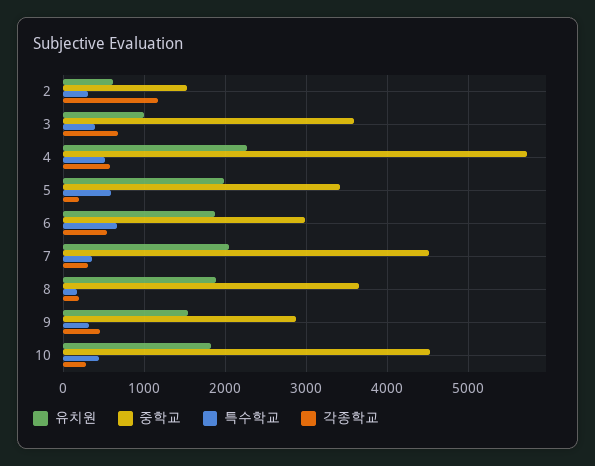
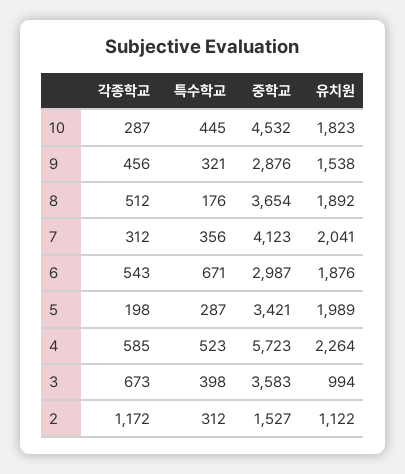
  {
    "유치원": {
-     "2": 600,
+     "2": 1122,
      "3": 994,
      "4": 2264,
      "5": 1989,
      "6": 1876,
      "7": 2041,
      "8": 1892,
      "9": 1538,
      "10": 1823
    },
    "중학교": {
      "2": 1527,
      "3": 3583,
      "4": 5723,
      "5": 3421,
      "6": 2987,
-     "7": 4500,
+     "7": 4123,
      "8": 3654,
      "9": 2876,
      "10": 4532
    },
    "특수학교": {
      "2": 312,
      "3": 398,
      "4": 523,
-     "5": 600,
+     "5": 287,
      "6": 671,
      "7": 356,
      "8": 176,
      "9": 321,
      "10": 445
    },
    "각종학교": {
      "2": 1172,
      "3": 673,
      "4": 585,
      "5": 198,
      "6": 543,
      "7": 312,
-     "8": 200,
+     "8": 512,
      "9": 456,
      "10": 287
    }
  }

